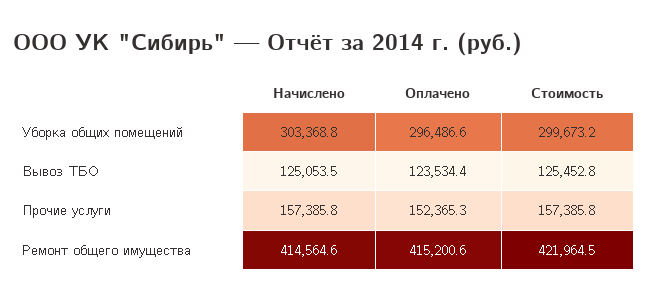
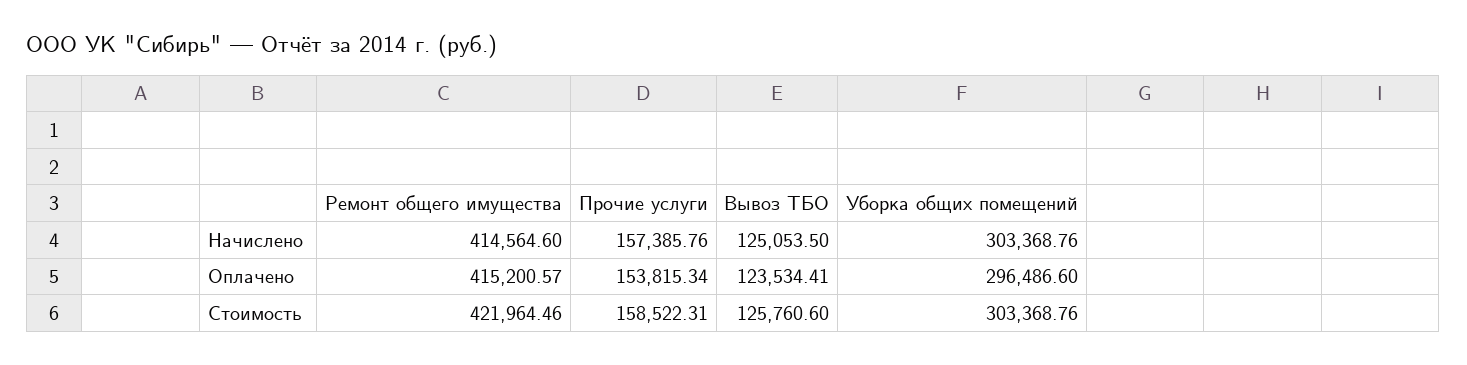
  {
    "Начислено": {
      "Уборка общих помещений": 303368.76,
      "Вывоз ТБО": 125053.5,
      "Прочие услуги": 157385.76,
      "Ремонт общего имущества": 414564.6
    },
    "Оплачено": {
      "Уборка общих помещений": 296486.6,
      "Вывоз ТБО": 123534.41,
-     "Прочие услуги": 152365.3,
+     "Прочие услуги": 153815.34,
      "Ремонт общего имущества": 415200.57
    },
    "Стоимость": {
-     "Уборка общих помещений": 299673.2,
+     "Уборка общих помещений": 303368.76,
-     "Вывоз ТБО": 125452.8,
+     "Вывоз ТБО": 125760.6,
-     "Прочие услуги": 157385.8,
+     "Прочие услуги": 158522.31,
      "Ремонт общего имущества": 421964.46
    }
  }

